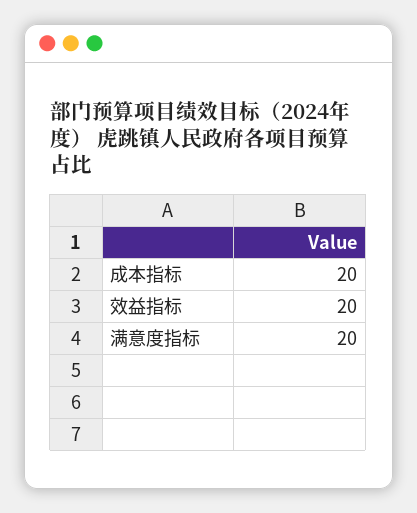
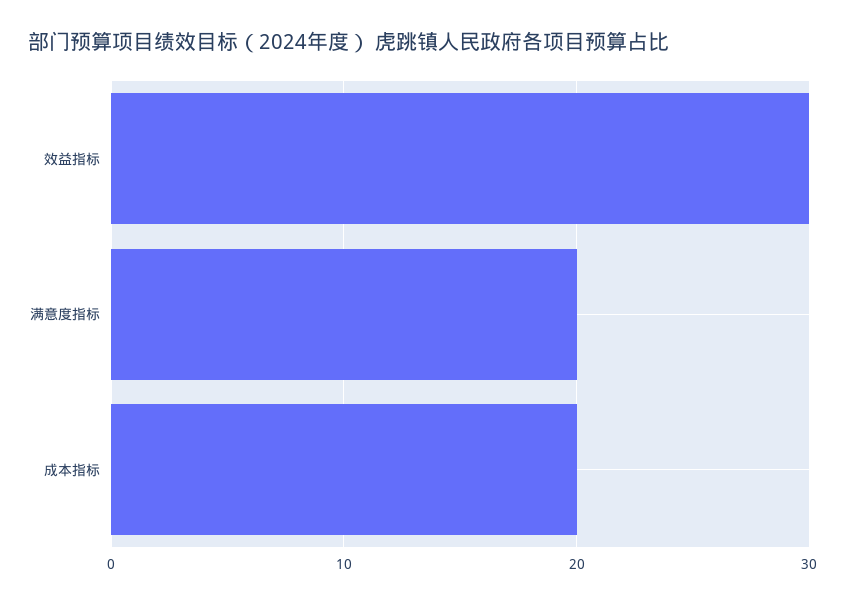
  {
    "成本指标": 20,
-   "效益指标": 20,
+   "效益指标": 30,
    "满意度指标": 20
  }

